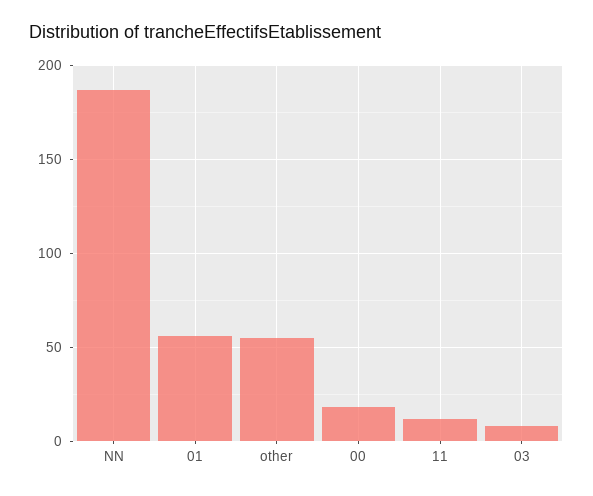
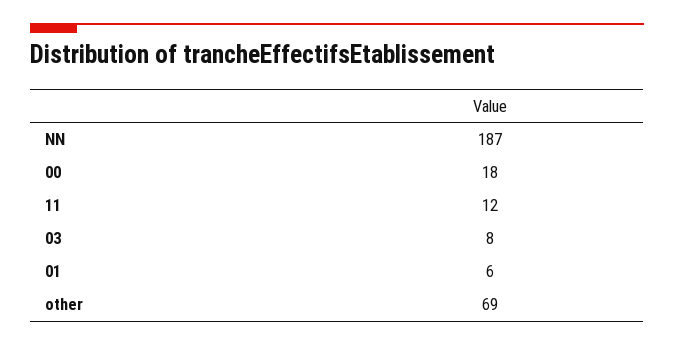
  {
    "NN": 187,
-   "01": 55,
+   "01": 6,
-   "other": 55,
+   "other": 69,
    "00": 18,
    "11": 12,
    "03": 8
  }

